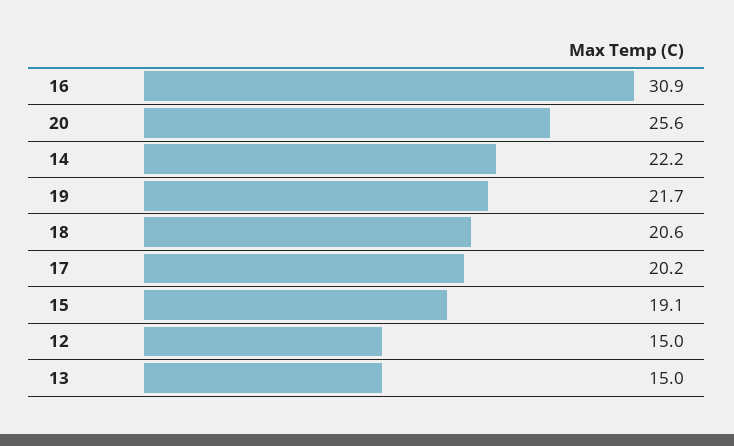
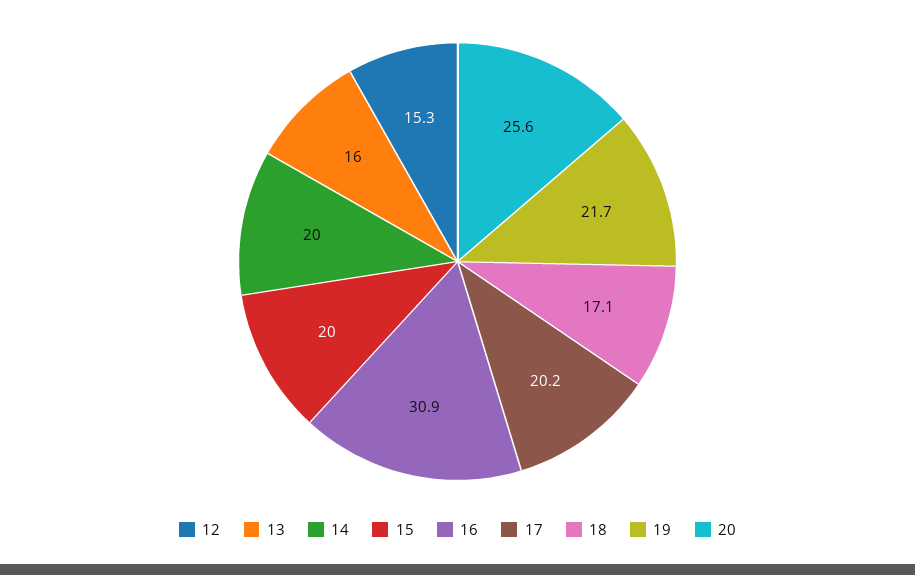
  {
    "16": 30.9,
    "20": 25.6,
-   "14": 22.2,
+   "14": 20,
    "19": 21.7,
-   "18": 20.6,
+   "18": 17.1,
    "17": 20.2,
-   "15": 19.1,
+   "15": 20,
-   "12": 15,
+   "12": 15.3,
-   "13": 15
+   "13": 16
  }

